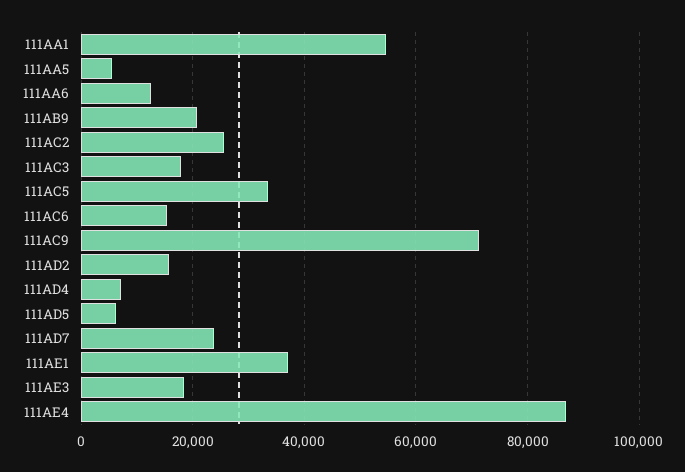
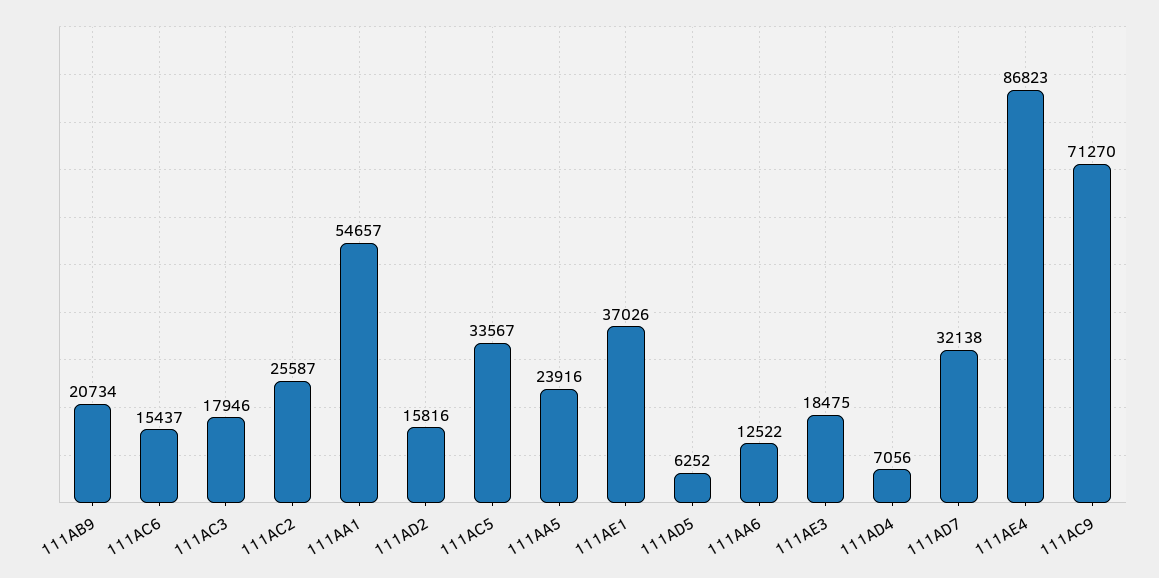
  {
    "111AA1": 54657,
-   "111AA5": 6000,
+   "111AA5": 23916,
    "111AA6": 12522,
    "111AB9": 20734,
    "111AC2": 25587,
    "111AC3": 17946,
    "111AC5": 33567,
    "111AC6": 15437,
    "111AC9": 71270,
    "111AD2": 15816,
    "111AD4": 7056,
    "111AD5": 6252,
-   "111AD7": 24000,
+   "111AD7": 32138,
    "111AE1": 37026,
    "111AE3": 18475,
    "111AE4": 86823
  }

